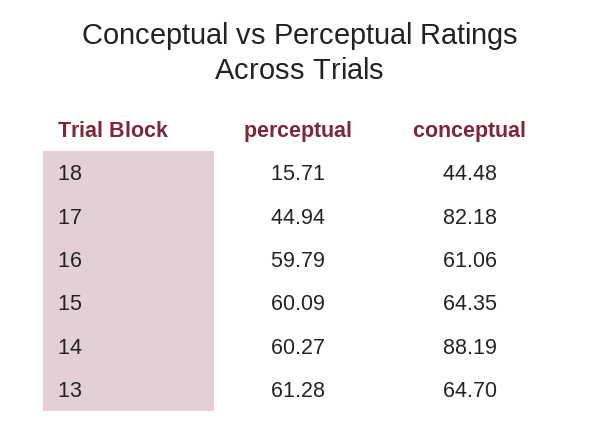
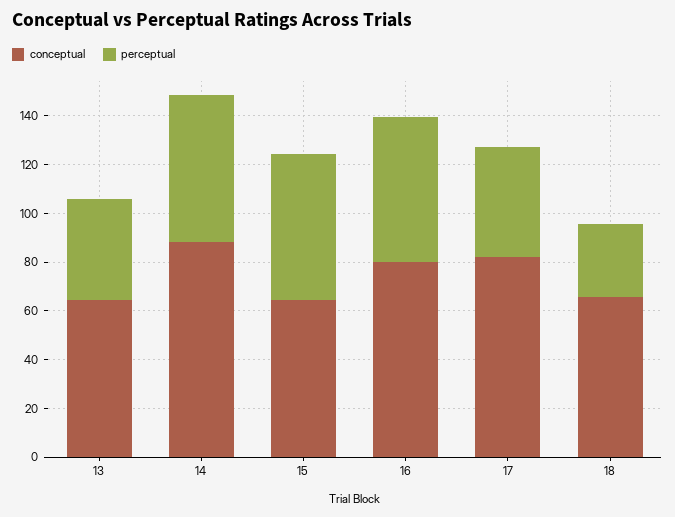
  {
    "perceptual": {
-     "18": 15.71,
+     "18": 30,
      "17": 44.94,
      "16": 59.79,
      "15": 60.09,
      "14": 60.27,
-     "13": 61.28
+     "13": 40
    },
    "conceptual": {
-     "18": 44.48,
+     "18": 65,
      "17": 82.18,
-     "16": 61.06,
+     "16": 80,
      "15": 64.35,
      "14": 88.19,
      "13": 64.7
    }
  }

